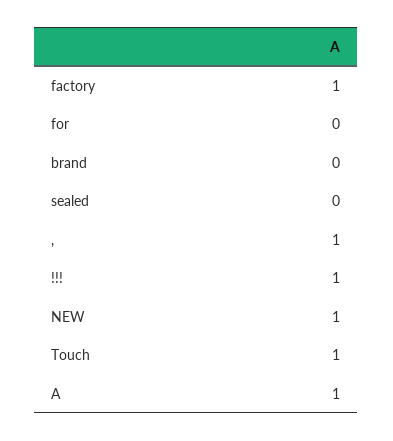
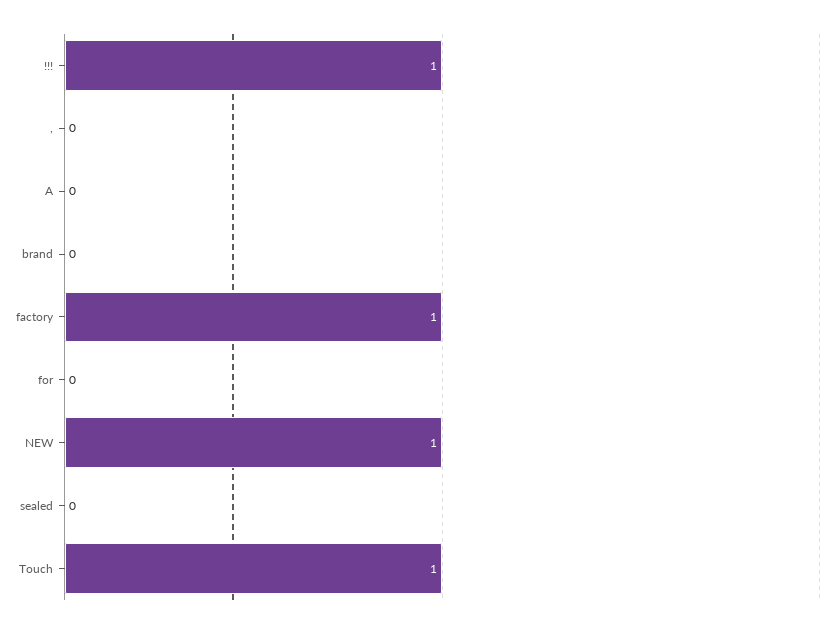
  {
    "factory": 1,
    "for": 0,
    "brand": 0,
    "sealed": 0,
-   ",": 1,
+   ",": 0,
    "!!!": 1,
    "NEW": 1,
    "Touch": 1,
-   "A": 1
+   "A": 0
  }

